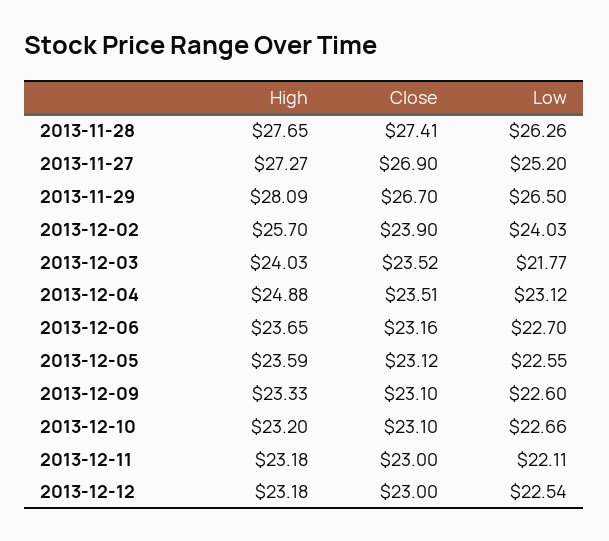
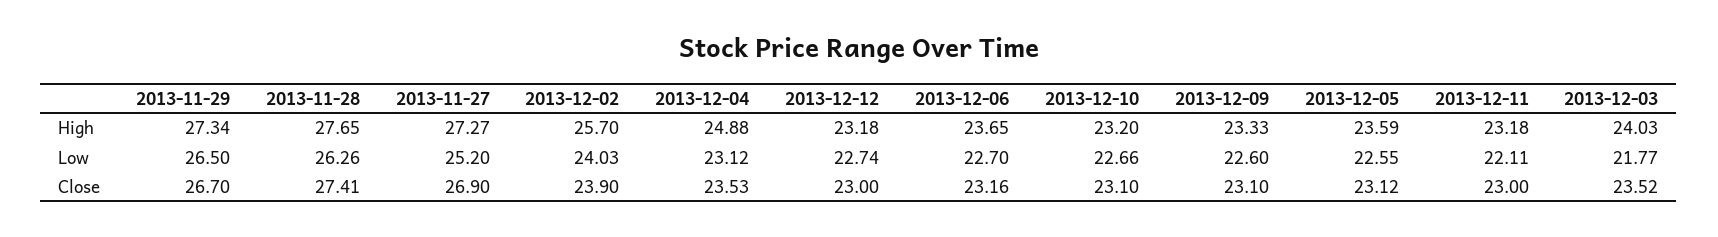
  {
    "High": {
      "2013-11-28": 27.65,
      "2013-11-27": 27.27,
-     "2013-11-29": 28.09,
+     "2013-11-29": 27.34,
      "2013-12-02": 25.7,
      "2013-12-03": 24.03,
      "2013-12-04": 24.88,
      "2013-12-06": 23.65,
      "2013-12-05": 23.59,
      "2013-12-09": 23.33,
      "2013-12-10": 23.2,
      "2013-12-11": 23.18,
      "2013-12-12": 23.18
    },
    "Close": {
      "2013-11-28": 27.41,
      "2013-11-27": 26.9,
      "2013-11-29": 26.7,
      "2013-12-02": 23.9,
      "2013-12-03": 23.52,
-     "2013-12-04": 23.51,
+     "2013-12-04": 23.53,
      "2013-12-06": 23.16,
      "2013-12-05": 23.12,
      "2013-12-09": 23.1,
      "2013-12-10": 23.1,
      "2013-12-11": 23,
      "2013-12-12": 23
    },
    "Low": {
      "2013-11-28": 26.26,
      "2013-11-27": 25.2,
      "2013-11-29": 26.5,
      "2013-12-02": 24.03,
      "2013-12-03": 21.77,
      "2013-12-04": 23.12,
      "2013-12-06": 22.7,
      "2013-12-05": 22.55,
      "2013-12-09": 22.6,
      "2013-12-10": 22.66,
      "2013-12-11": 22.11,
-     "2013-12-12": 22.54
+     "2013-12-12": 22.74
    }
  }

